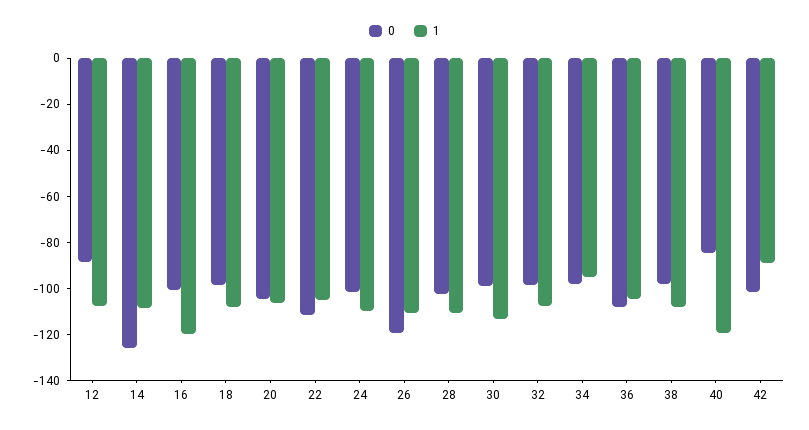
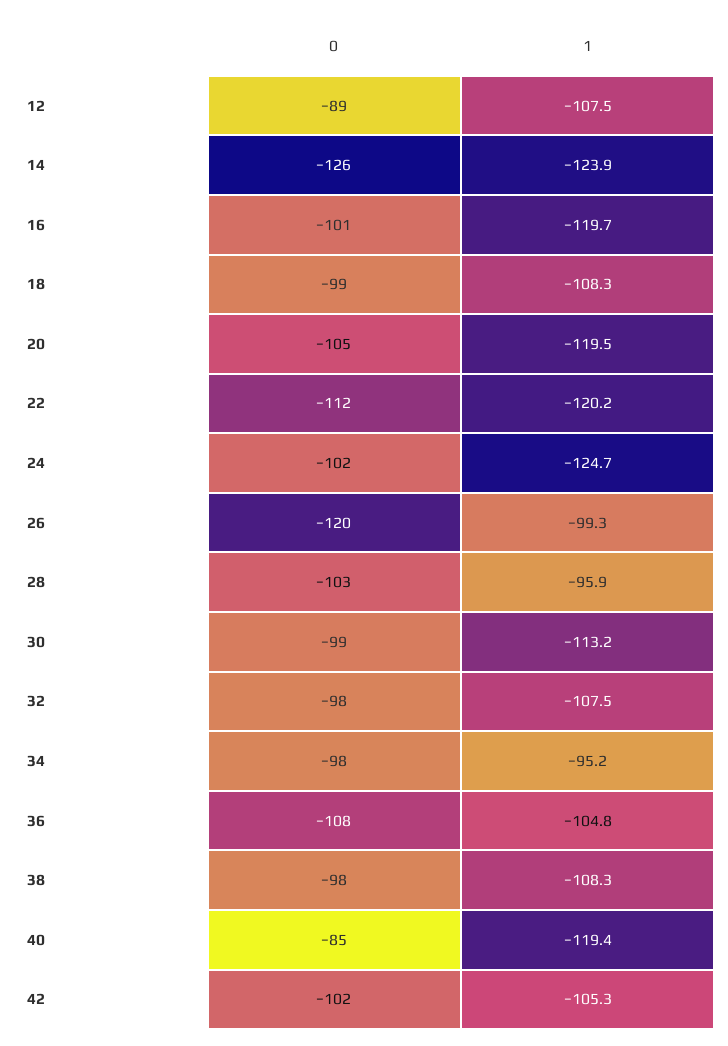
  {
    "0": {
      "12": -89,
      "14": -126,
      "16": -101,
      "18": -99,
      "20": -105,
      "22": -112,
      "24": -102,
      "26": -120,
      "28": -103,
      "30": -99,
      "32": -98,
      "34": -98,
      "36": -108,
      "38": -98,
      "40": -85,
      "42": -102
    },
    "1": {
      "12": -107.5,
-     "14": -110,
+     "14": -123.9,
      "16": -119.7,
      "18": -108.3,
-     "20": -105,
+     "20": -119.5,
-     "22": -105,
+     "22": -120.2,
-     "24": -110,
+     "24": -124.7,
-     "26": -110,
+     "26": -99.3,
-     "28": -110,
+     "28": -95.9,
      "30": -113.2,
      "32": -107.5,
      "34": -95.2,
      "36": -104.8,
      "38": -108.3,
      "40": -119.4,
-     "42": -90
+     "42": -105.3
    }
  }

